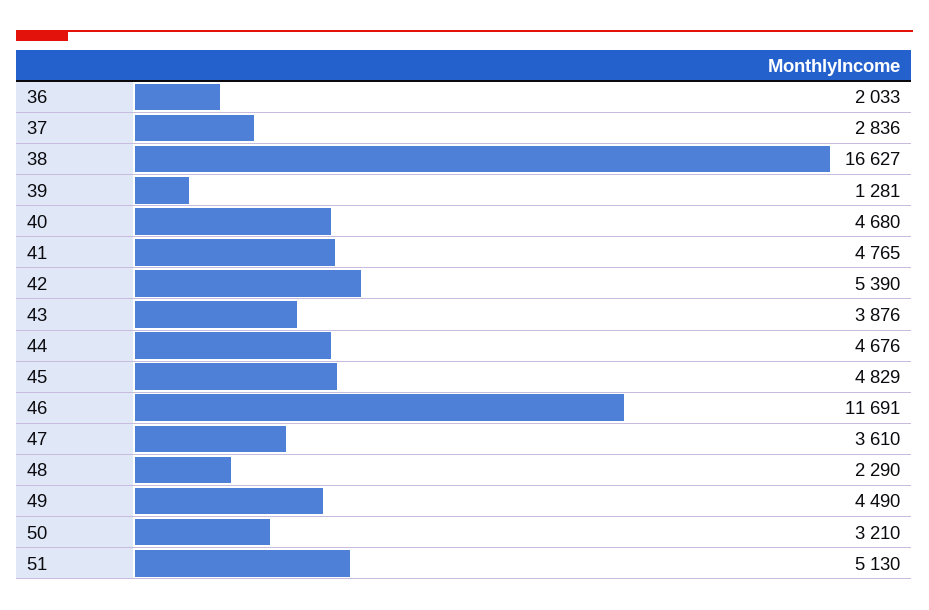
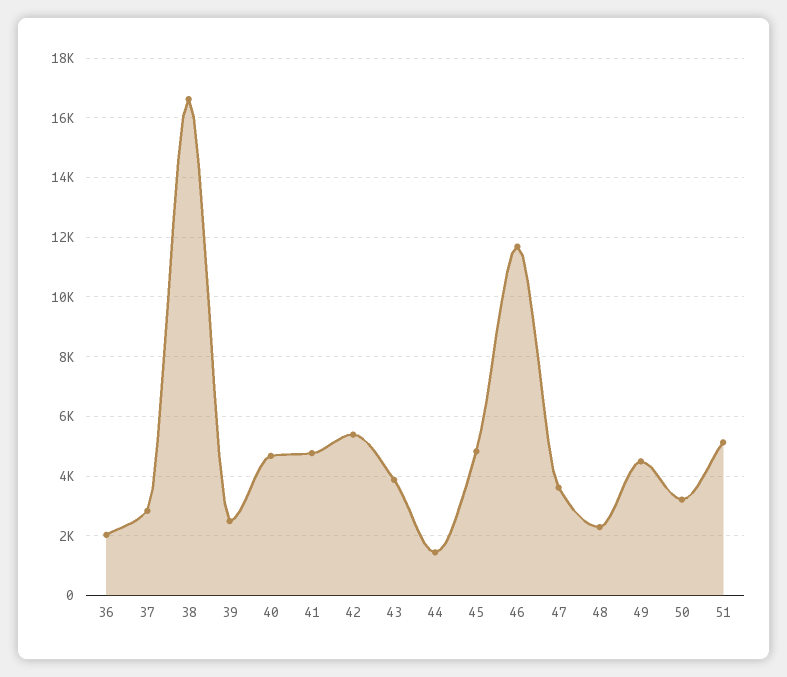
  {
    "36": 2033,
    "37": 2836,
    "38": 16627,
-   "39": 1281,
+   "39": 2500,
    "40": 4680,
    "41": 4765,
    "42": 5390,
    "43": 3876,
-   "44": 4676,
+   "44": 1500,
    "45": 4829,
    "46": 11691,
    "47": 3610,
    "48": 2290,
    "49": 4490,
    "50": 3210,
    "51": 5130
  }

